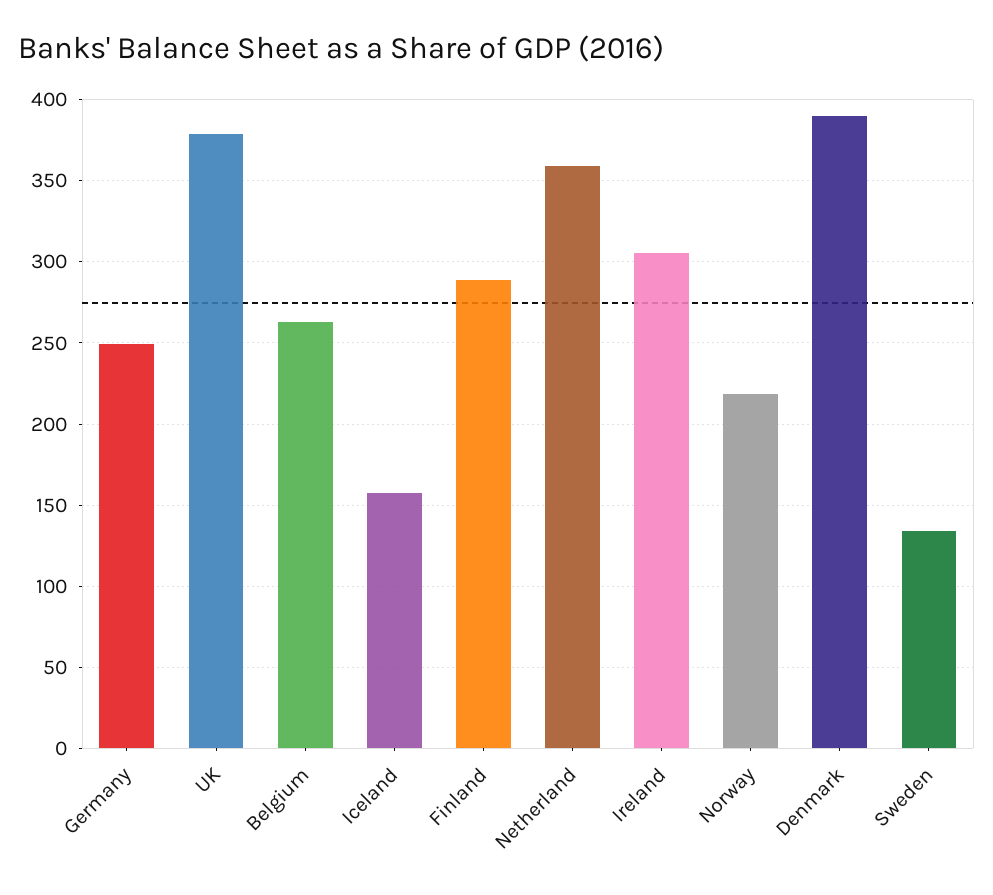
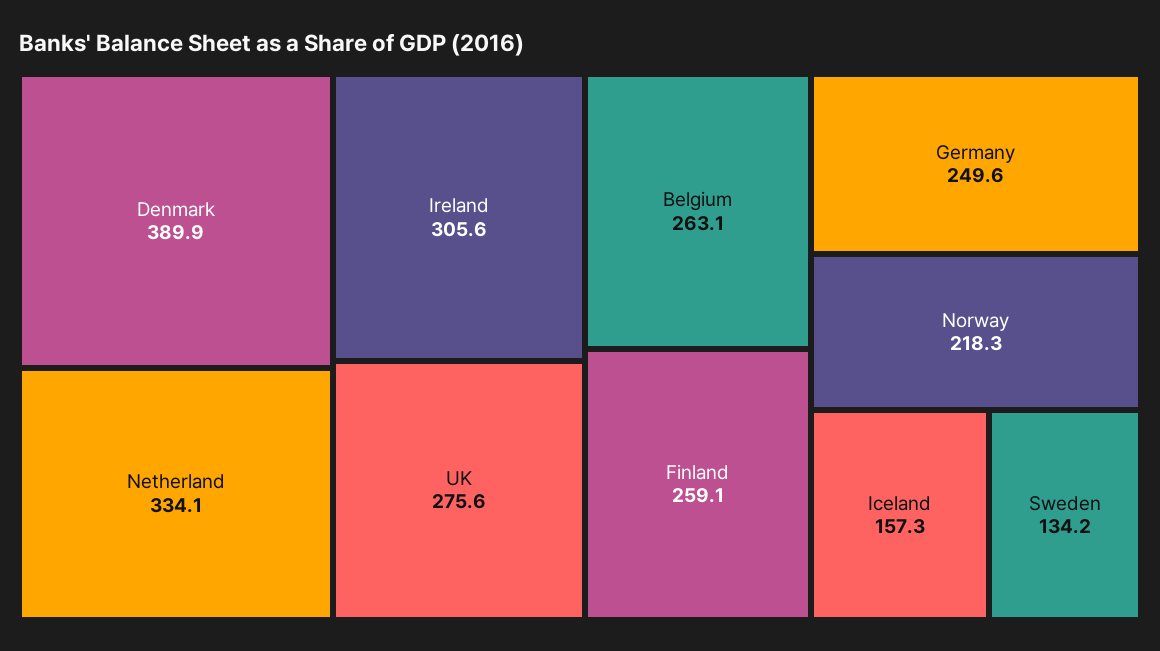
  {
    "Germany": 249.6,
-   "UK": 380,
+   "UK": 275.6,
    "Belgium": 263.1,
    "Iceland": 157.3,
-   "Finland": 290,
+   "Finland": 259.1,
-   "Netherland": 360,
+   "Netherland": 334.1,
    "Ireland": 305.6,
    "Norway": 218.3,
    "Denmark": 389.9,
    "Sweden": 134.2
  }

